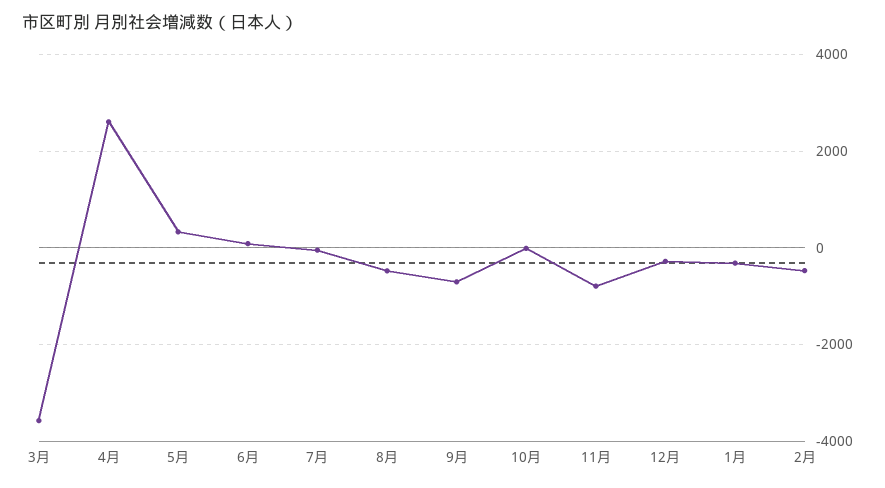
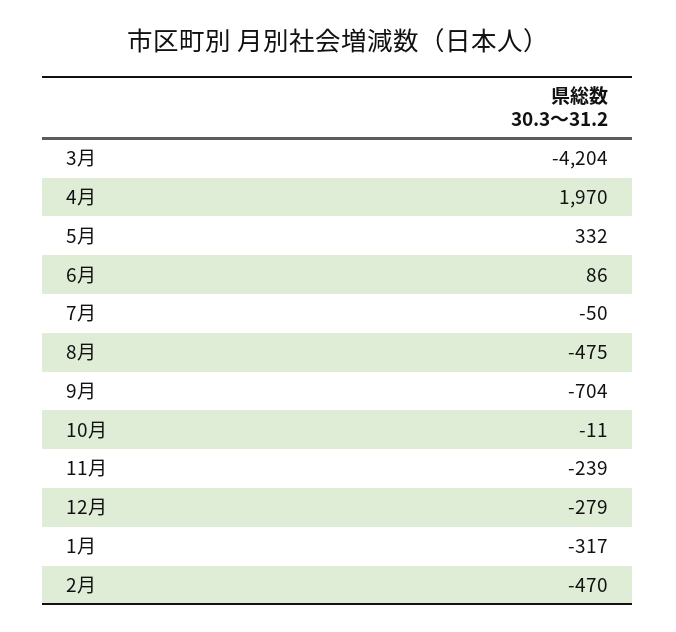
  {
-   "3月": -3600,
+   "3月": -4204,
-   "4月": 2600,
+   "4月": 1970,
    "5月": 332,
    "6月": 86,
    "7月": -50,
    "8月": -475,
    "9月": -704,
    "10月": -11,
-   "11月": -800,
+   "11月": -239,
    "12月": -279,
    "1月": -317,
    "2月": -470
  }

